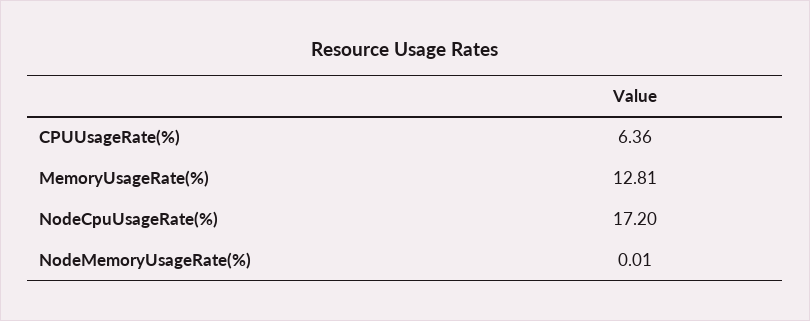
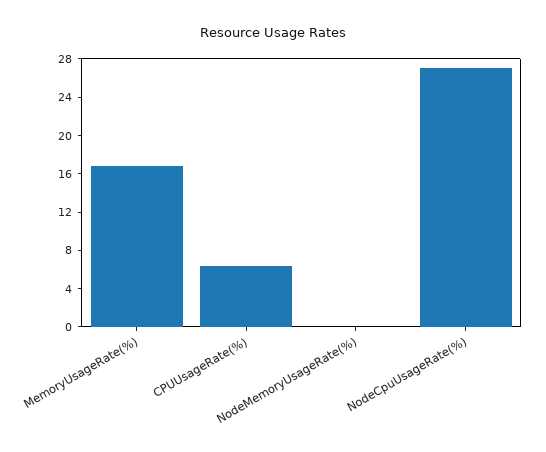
  {
    "CPUUsageRate(%)": 6.36,
-   "MemoryUsageRate(%)": 12.81,
+   "MemoryUsageRate(%)": 17,
-   "NodeCpuUsageRate(%)": 17.2,
+   "NodeCpuUsageRate(%)": 27,
    "NodeMemoryUsageRate(%)": 0.01
  }

